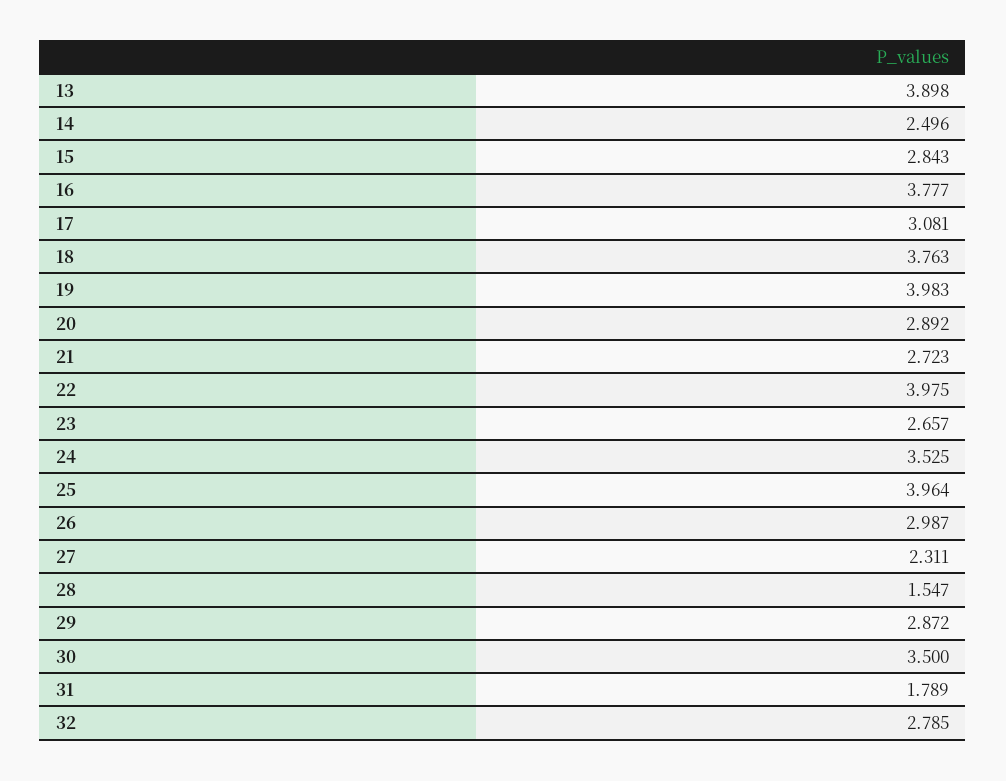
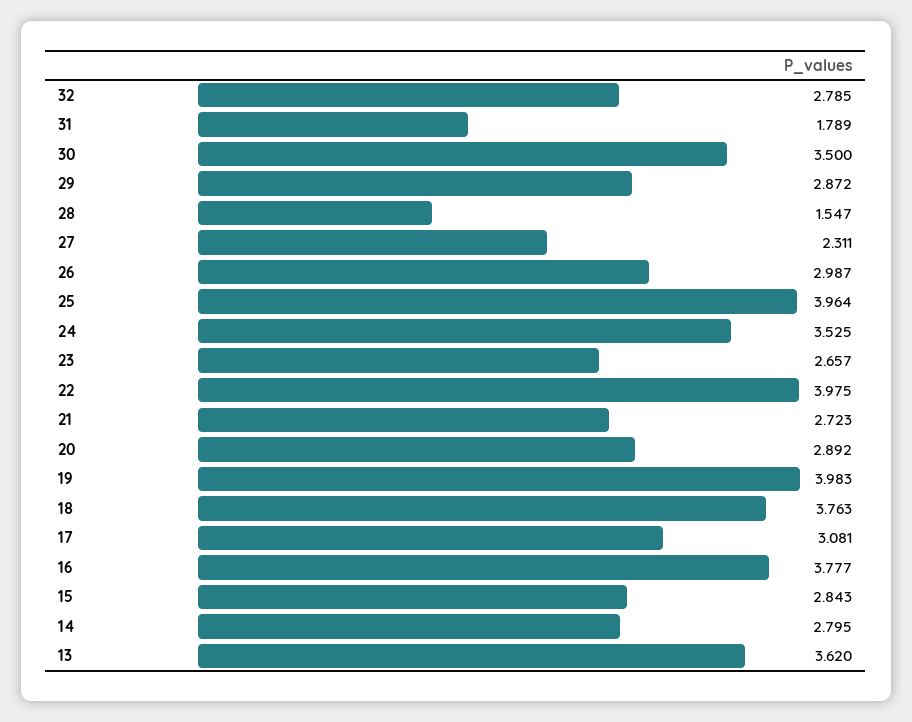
  {
-   "13": 3.898,
+   "13": 3.62,
-   "14": 2.496,
+   "14": 2.795,
    "15": 2.843,
    "16": 3.777,
    "17": 3.081,
    "18": 3.763,
    "19": 3.983,
    "20": 2.892,
    "21": 2.723,
    "22": 3.975,
    "23": 2.657,
    "24": 3.525,
    "25": 3.964,
    "26": 2.987,
    "27": 2.311,
    "28": 1.547,
    "29": 2.872,
    "30": 3.5,
    "31": 1.789,
    "32": 2.785
  }

